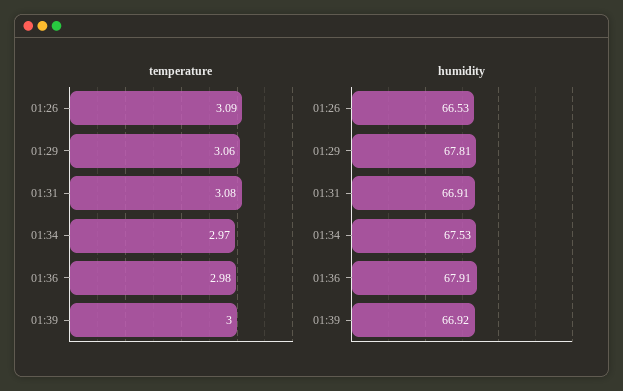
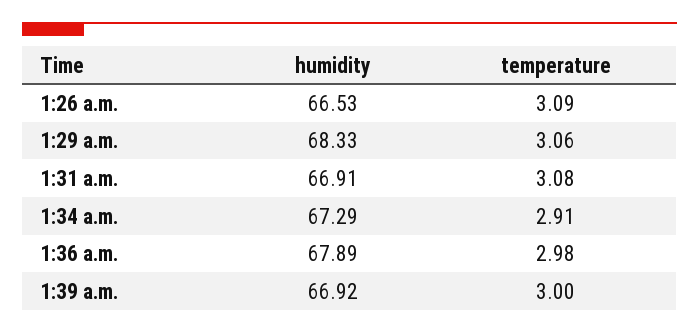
  {
    "temperature": {
      "01:26": 3.09,
      "01:29": 3.06,
      "01:31": 3.08,
-     "01:34": 2.97,
+     "01:34": 2.91,
      "01:36": 2.98,
      "01:39": 3
    },
    "humidity": {
      "01:26": 66.53,
-     "01:29": 67.81,
+     "01:29": 68.33,
      "01:31": 66.91,
-     "01:34": 67.53,
+     "01:34": 67.29,
-     "01:36": 67.91,
+     "01:36": 67.89,
      "01:39": 66.92
    }
  }

